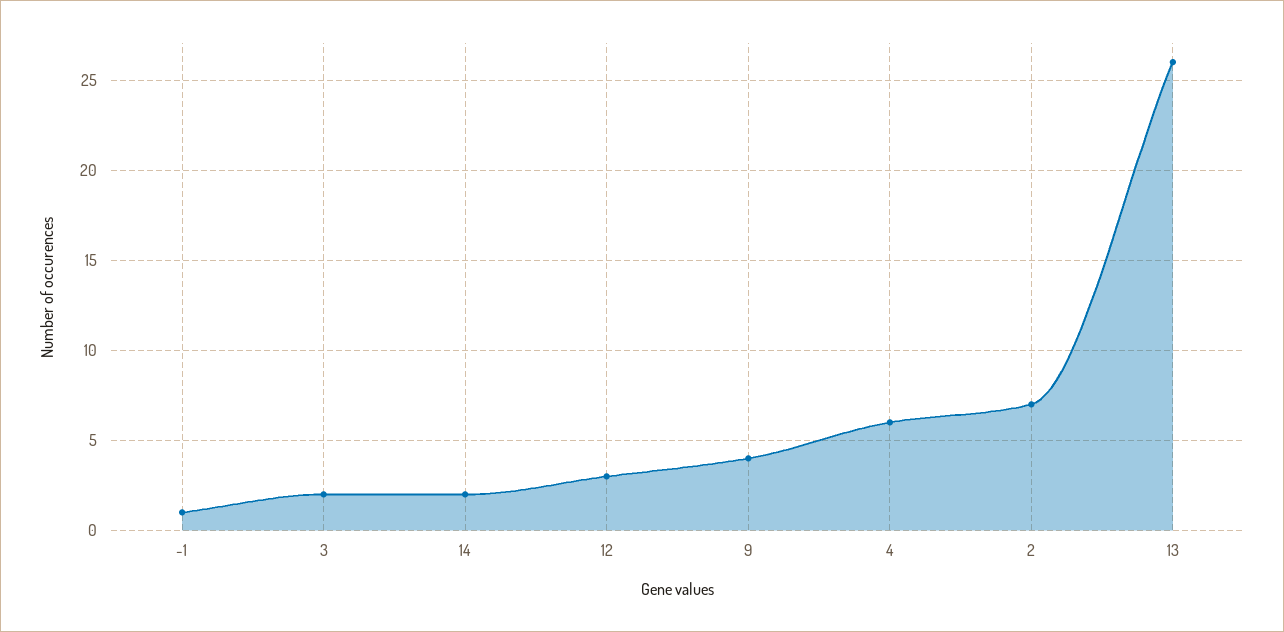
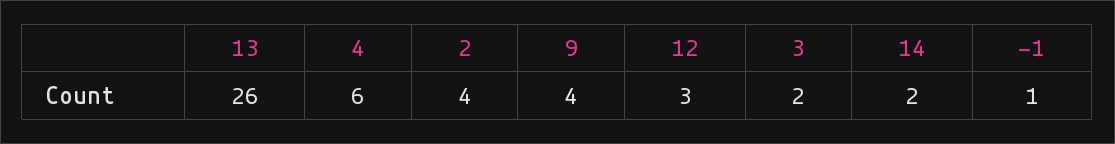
  {
    "-1": 1,
    "3": 2,
    "14": 2,
    "12": 3,
    "9": 4,
    "4": 6,
-   "2": 7,
+   "2": 4,
    "13": 26
  }

